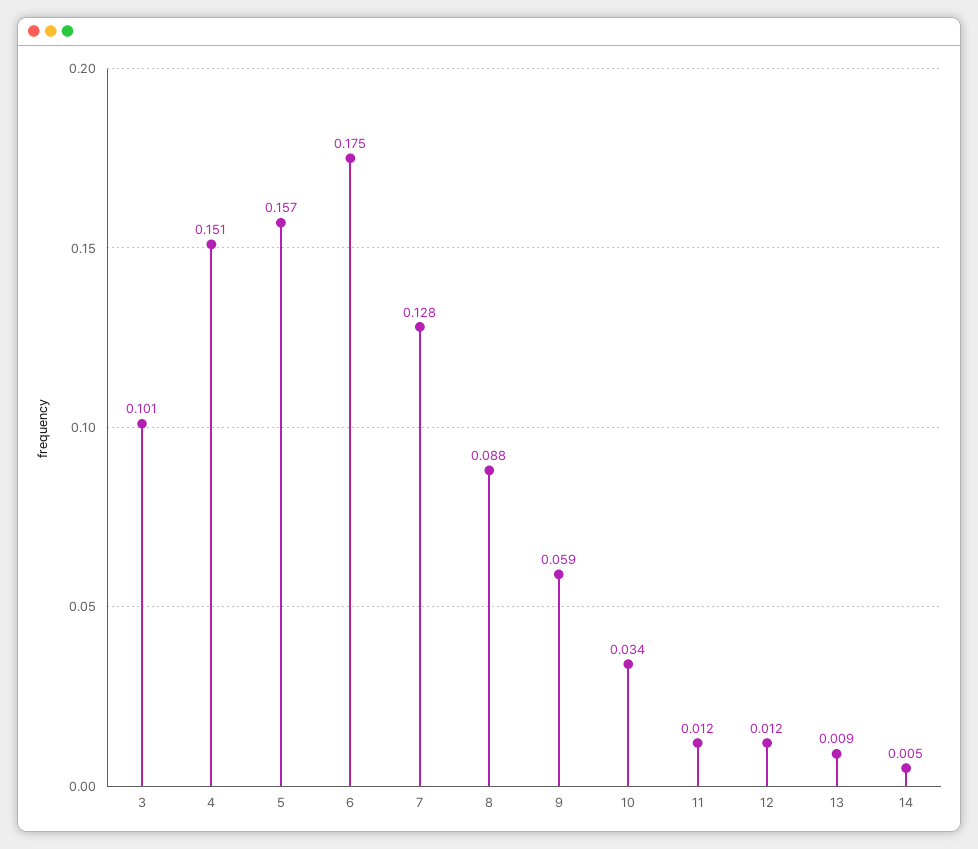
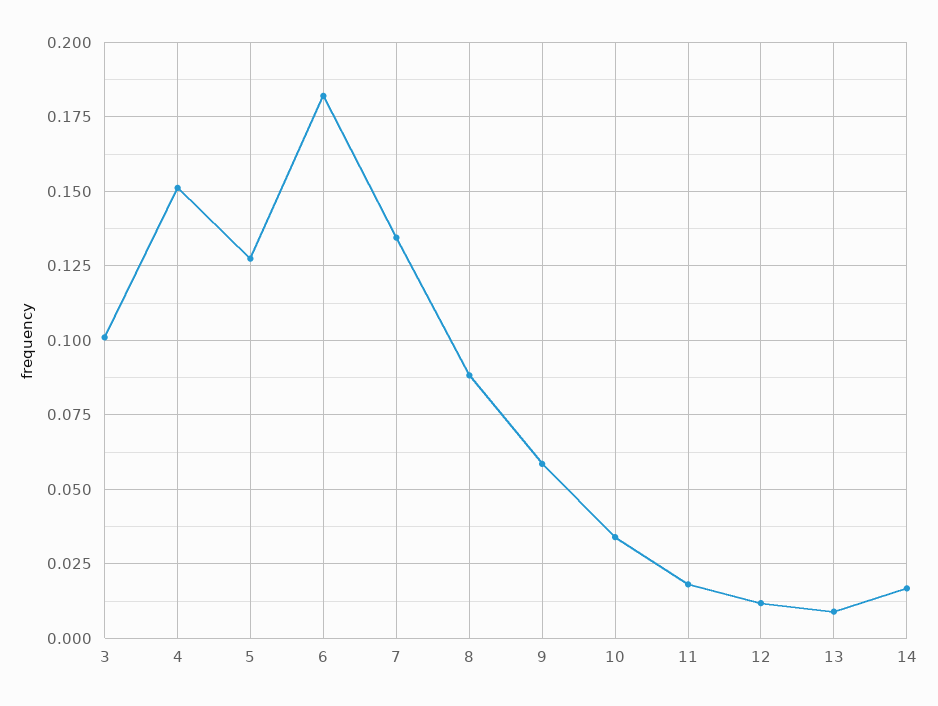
  {
    "3": 0.101,
    "4": 0.151,
-   "5": 0.157,
+   "5": 0.1275,
-   "6": 0.175,
+   "6": 0.1825,
-   "7": 0.128,
+   "7": 0.135,
    "8": 0.088,
    "9": 0.059,
    "10": 0.034,
-   "11": 0.012,
+   "11": 0.0175,
    "12": 0.012,
    "13": 0.009,
-   "14": 0.005
+   "14": 0.0175
  }

